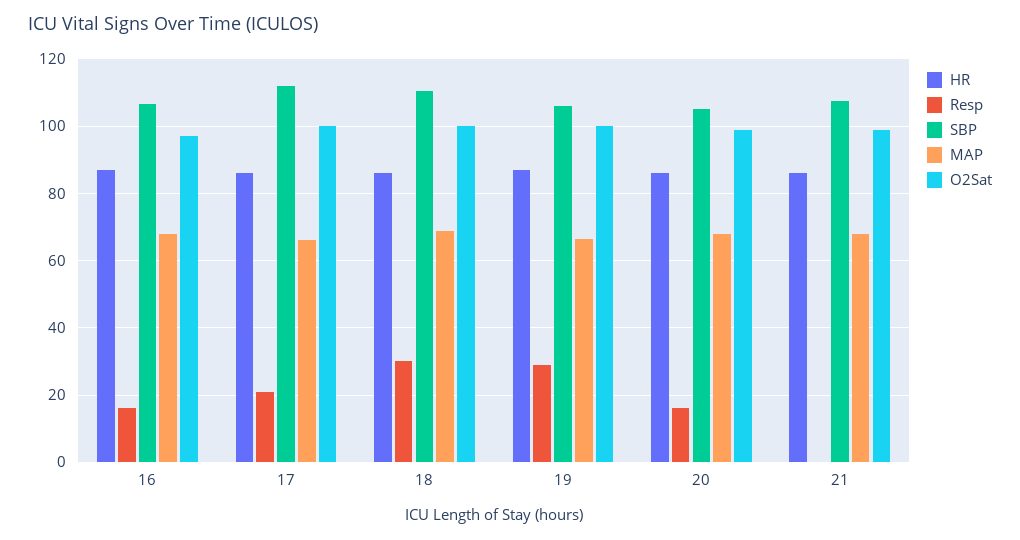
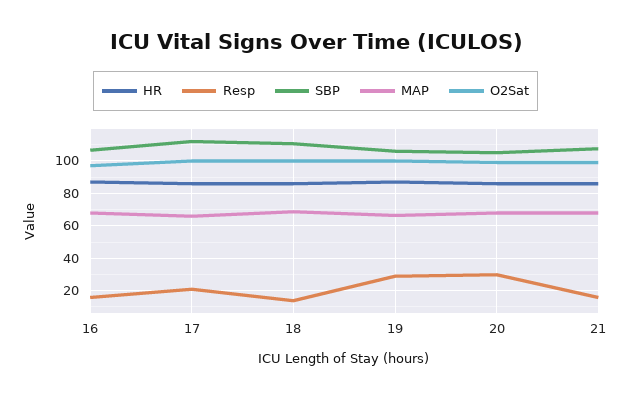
  {
    "HR": {
      "16": 88,
      "17": 86,
      "18": 86,
      "19": 88,
      "20": 86,
      "21": 86
    },
    "Resp": {
      "16": 16,
      "17": 22,
-     "18": 30,
+     "18": 15,
      "19": 30,
-     "20": 16,
+     "20": 30,
-     "21": 0
+     "21": 15
    },
    "SBP": {
      "16": 106,
      "17": 112,
      "18": 110,
      "19": 106,
      "20": 106,
      "21": 108
    },
    "MAP": {
      "16": 68,
      "17": 66,
      "18": 68,
      "19": 66,
      "20": 68,
      "21": 68
    },
    "O2Sat": {
      "16": 98,
      "17": 100,
      "18": 100,
      "19": 100,
      "20": 100,
      "21": 100
    }
  }

